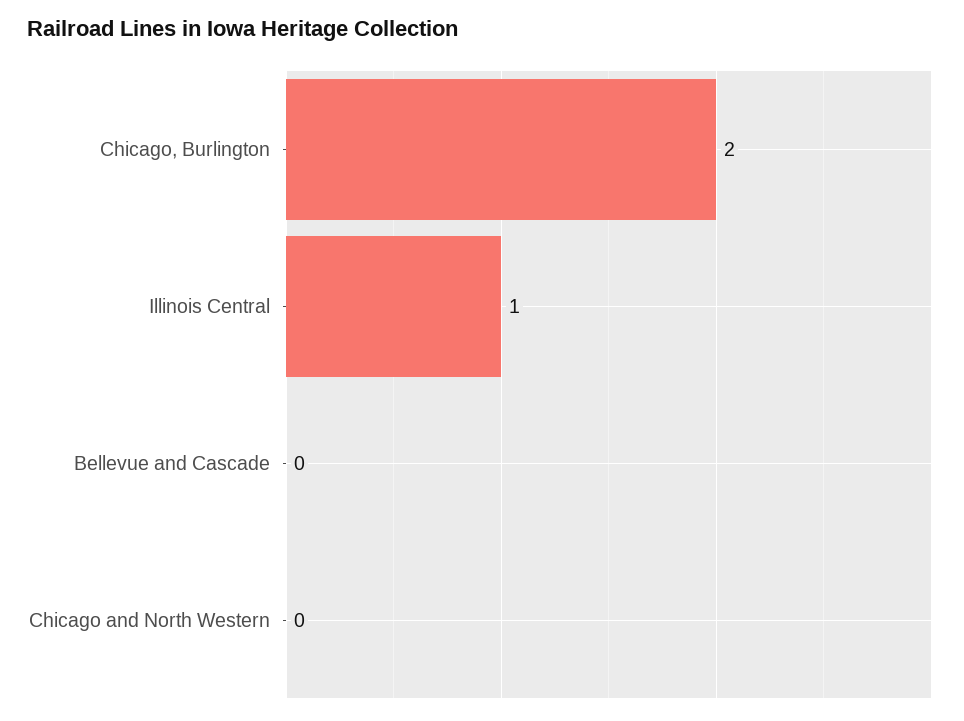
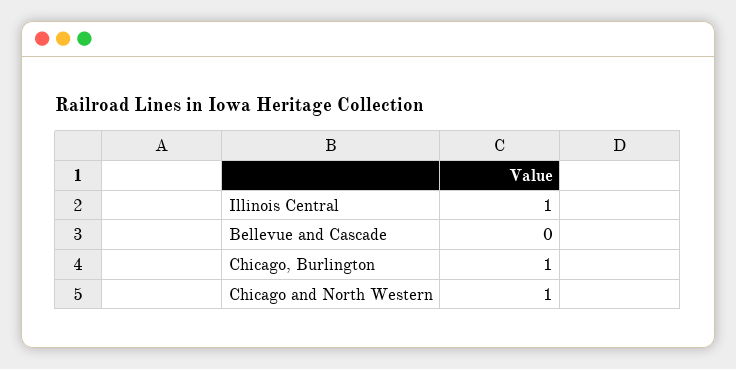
  {
-   "Chicago, Burlington": 2,
+   "Chicago, Burlington": 1,
    "Illinois Central": 1,
    "Bellevue and Cascade": 0,
-   "Chicago and North Western": 0
+   "Chicago and North Western": 1
  }

